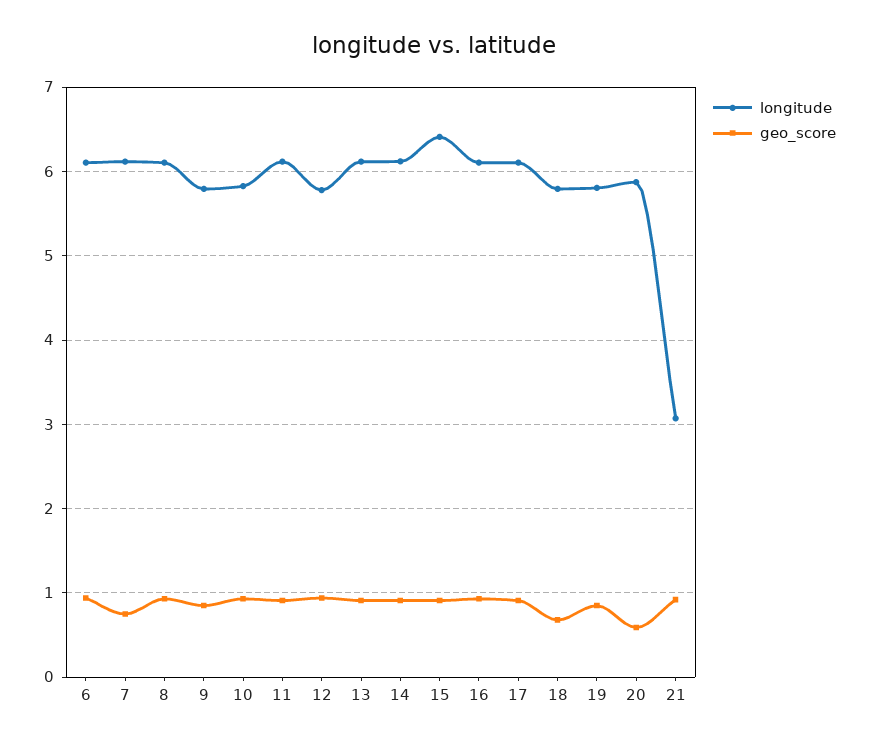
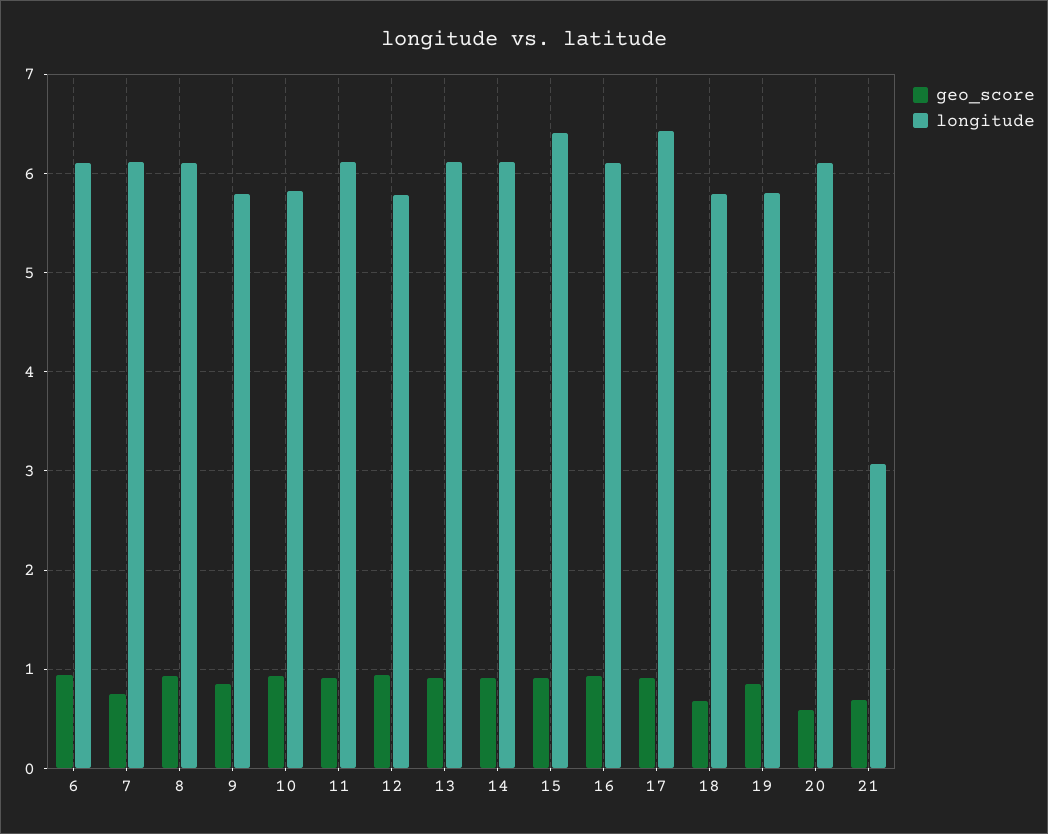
  {
    "longitude": {
      "6": 6.1,
      "7": 6.1,
      "8": 6.1,
      "9": 5.8,
      "10": 5.8,
      "11": 6.1,
      "12": 5.8,
      "13": 6.1,
      "14": 6.1,
      "15": 6.4,
      "16": 6.1,
-     "17": 6.1,
+     "17": 6.4,
      "18": 5.8,
      "19": 5.8,
-     "20": 5.9,
+     "20": 6.1,
      "21": 3.1
    },
    "geo_score": {
      "6": 0.9,
      "7": 0.8,
      "8": 0.9,
      "9": 0.9,
      "10": 0.9,
      "11": 0.9,
      "12": 0.9,
      "13": 0.9,
      "14": 0.9,
      "15": 0.9,
      "16": 0.9,
      "17": 0.9,
      "18": 0.7,
      "19": 0.9,
      "20": 0.6,
-     "21": 0.9
+     "21": 0.7
    }
  }

